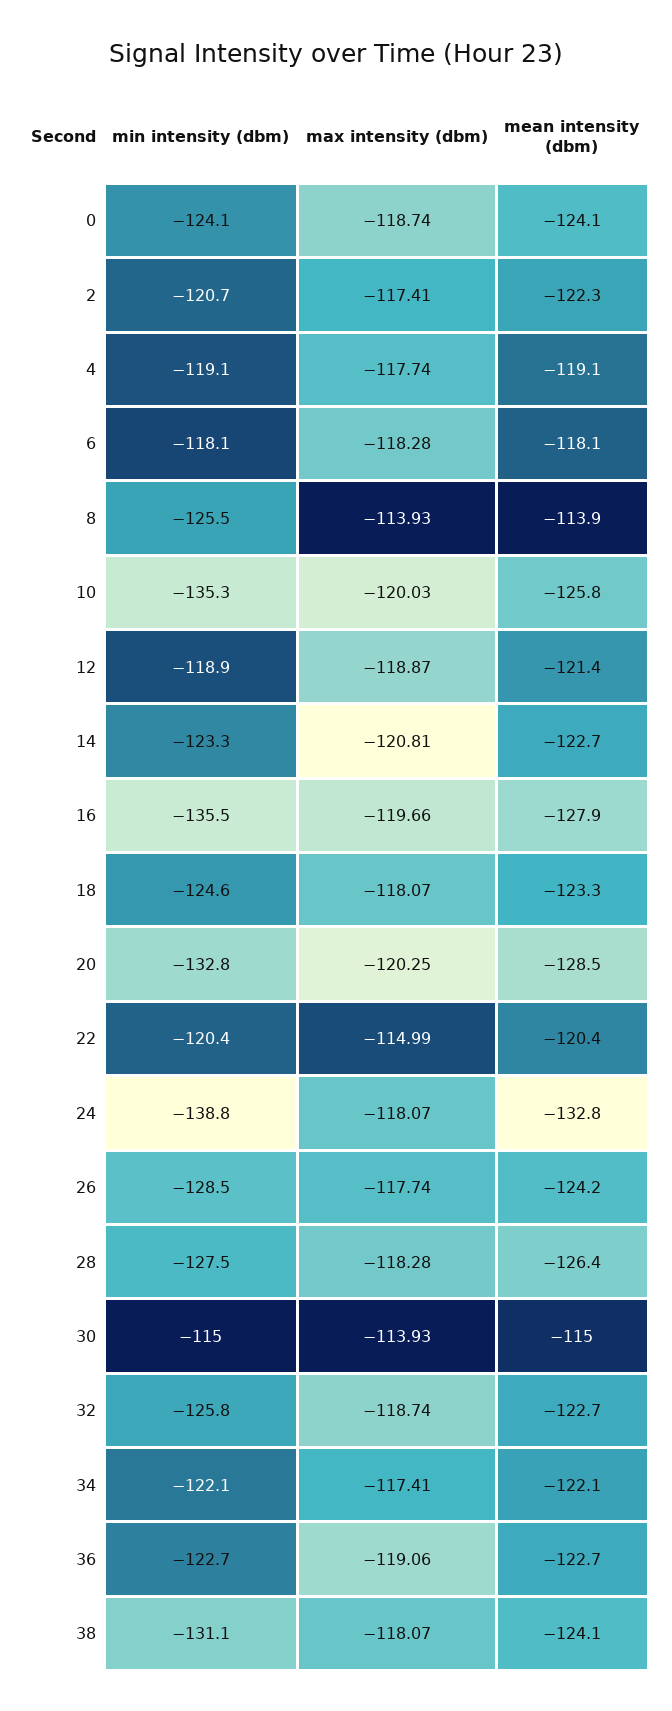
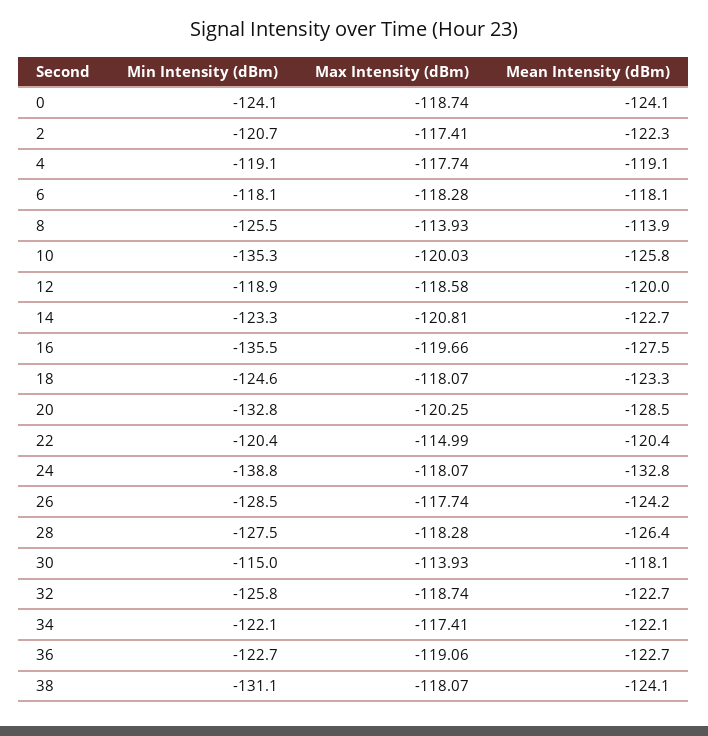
  {
    "min intensity (dbm)": {
      "0": -124.1,
      "2": -120.7,
      "4": -119.1,
      "6": -118.1,
      "8": -125.5,
      "10": -135.3,
      "12": -118.9,
      "14": -123.3,
      "16": -135.5,
      "18": -124.6,
      "20": -132.8,
      "22": -120.4,
      "24": -138.8,
      "26": -128.5,
      "28": -127.5,
      "30": -115,
      "32": -125.8,
      "34": -122.1,
      "36": -122.7,
      "38": -131.1
    },
    "max intensity (dbm)": {
      "0": -118.74,
      "2": -117.41,
      "4": -117.74,
      "6": -118.28,
      "8": -113.93,
      "10": -120.03,
-     "12": -118.87,
+     "12": -118.58,
      "14": -120.81,
      "16": -119.66,
      "18": -118.07,
      "20": -120.25,
      "22": -114.99,
      "24": -118.07,
      "26": -117.74,
      "28": -118.28,
      "30": -113.93,
      "32": -118.74,
      "34": -117.41,
      "36": -119.06,
      "38": -118.07
    },
    "mean intensity (dbm)": {
      "0": -124.1,
      "2": -122.3,
      "4": -119.1,
      "6": -118.1,
      "8": -113.9,
      "10": -125.8,
-     "12": -121.4,
+     "12": -120,
      "14": -122.7,
-     "16": -127.9,
+     "16": -127.5,
      "18": -123.3,
      "20": -128.5,
      "22": -120.4,
      "24": -132.8,
      "26": -124.2,
      "28": -126.4,
-     "30": -115,
+     "30": -118.1,
      "32": -122.7,
      "34": -122.1,
      "36": -122.7,
      "38": -124.1
    }
  }

